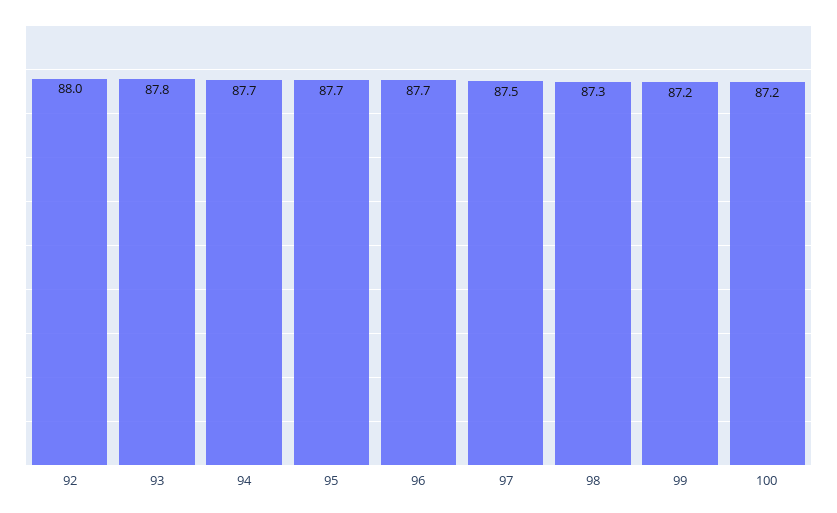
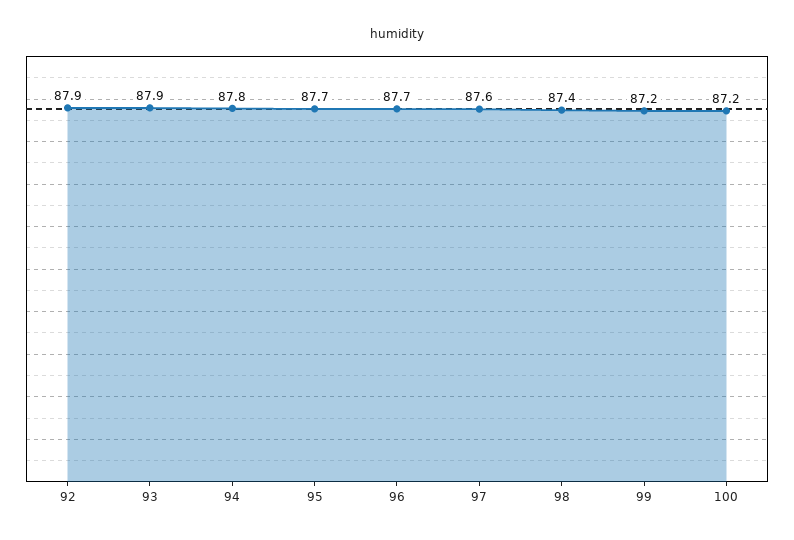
  {
-   "92": 88,
+   "92": 87.9,
-   "93": 87.8,
+   "93": 87.9,
-   "94": 87.7,
+   "94": 87.8,
    "95": 87.7,
    "96": 87.7,
-   "97": 87.5,
+   "97": 87.6,
-   "98": 87.3,
+   "98": 87.4,
    "99": 87.2,
    "100": 87.2
  }

